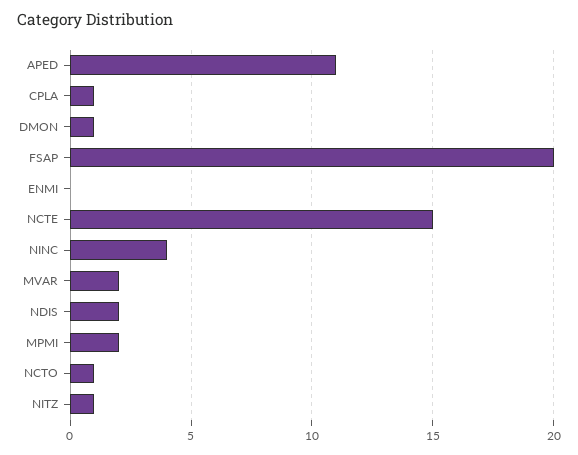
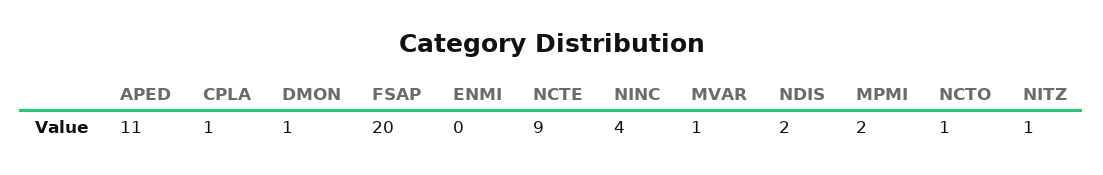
  {
    "APED": 11,
    "CPLA": 1,
    "DMON": 1,
    "FSAP": 20,
    "ENMI": 0,
-   "NCTE": 15,
+   "NCTE": 9,
    "NINC": 4,
-   "MVAR": 2,
+   "MVAR": 1,
    "NDIS": 2,
    "MPMI": 2,
    "NCTO": 1,
    "NITZ": 1
  }

